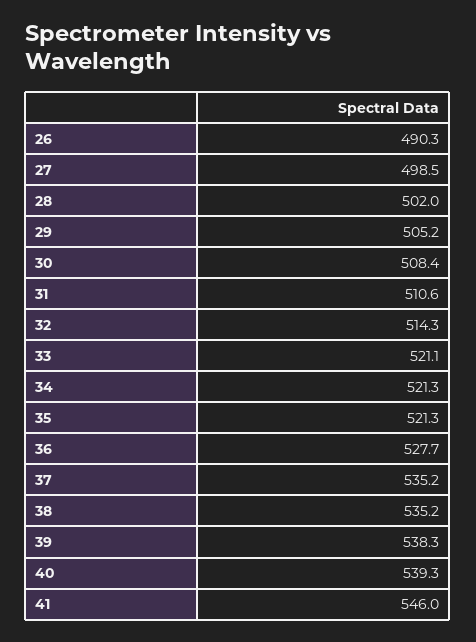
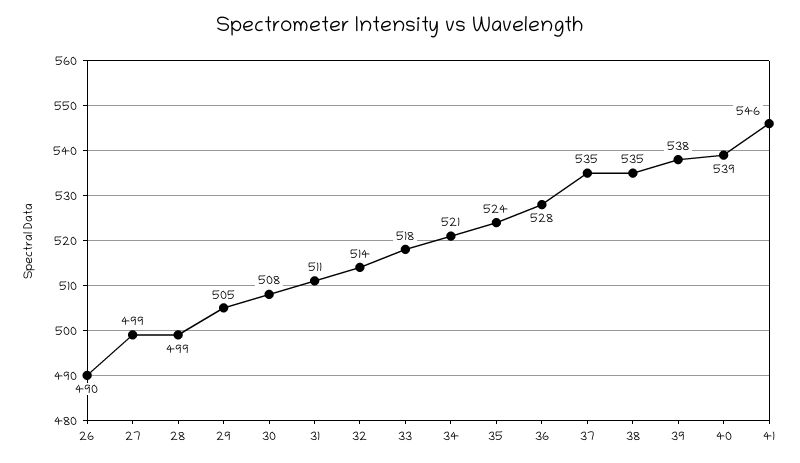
  {
    "26": 490.3,
    "27": 498.5,
-   "28": 502,
+   "28": 499,
    "29": 505.2,
    "30": 508.4,
    "31": 510.6,
    "32": 514.3,
-   "33": 521.1,
+   "33": 518,
    "34": 521.3,
-   "35": 521.3,
+   "35": 524,
    "36": 527.7,
    "37": 535.2,
    "38": 535.2,
    "39": 538.3,
    "40": 539.3,
    "41": 546
  }

